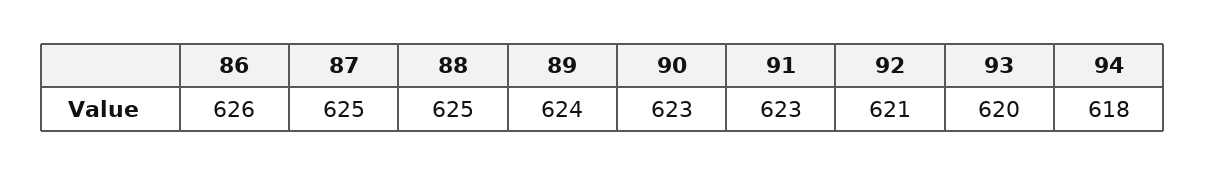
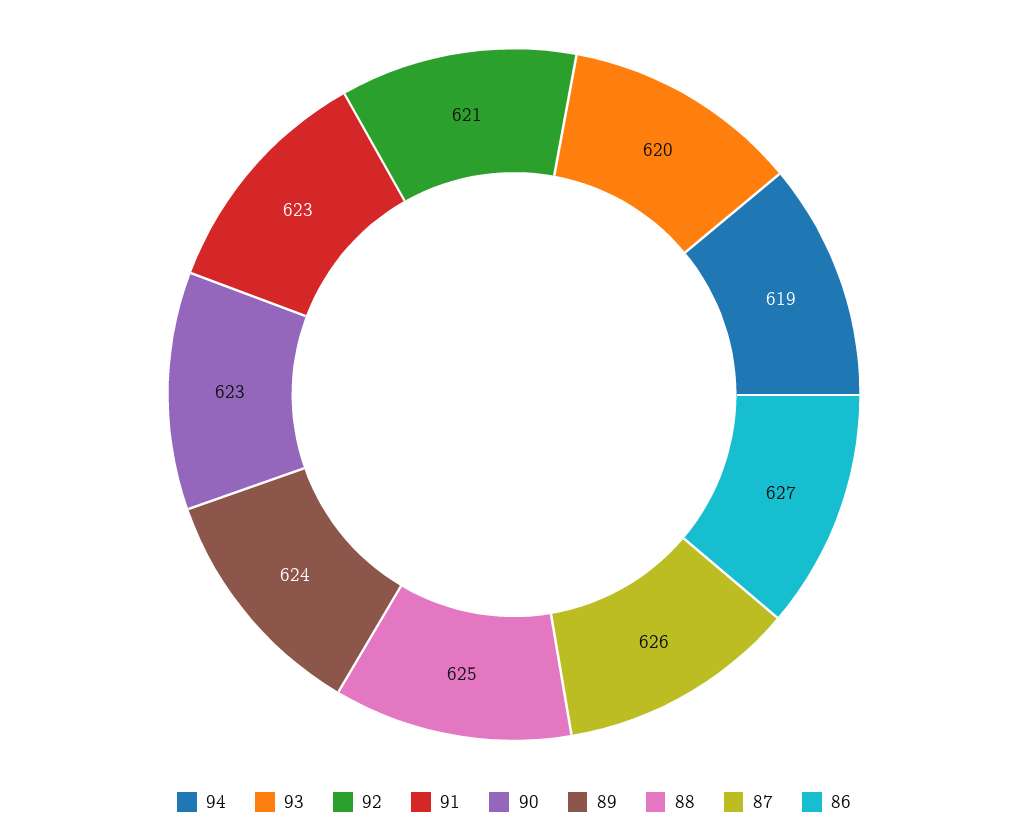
  {
-   "86": 626,
+   "86": 627,
-   "87": 625,
+   "87": 626,
    "88": 625,
    "89": 624,
    "90": 623,
    "91": 623,
    "92": 621,
    "93": 620,
-   "94": 618
+   "94": 619
  }

